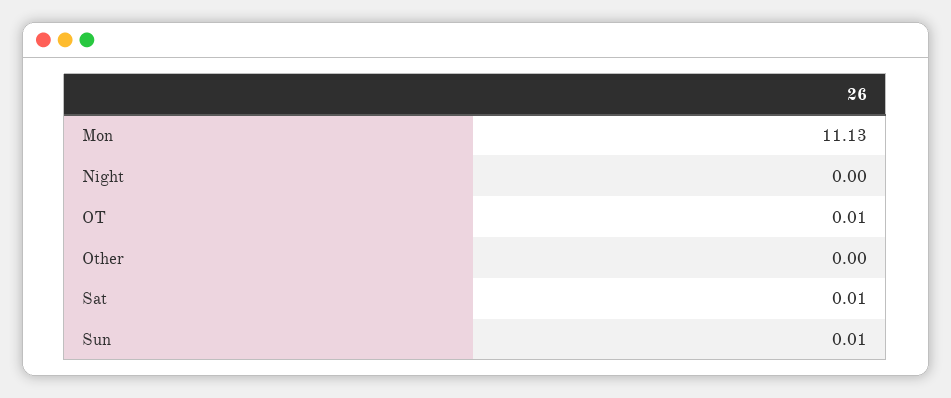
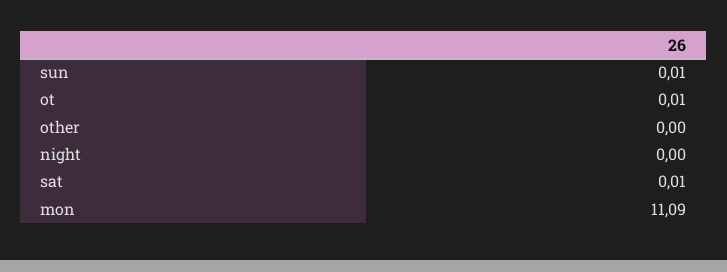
  {
-   "Mon": 11.13,
+   "Mon": 11.09,
    "Night": 0,
    "OT": 0.01,
    "Other": 0,
    "Sat": 0.01,
    "Sun": 0.01
  }

